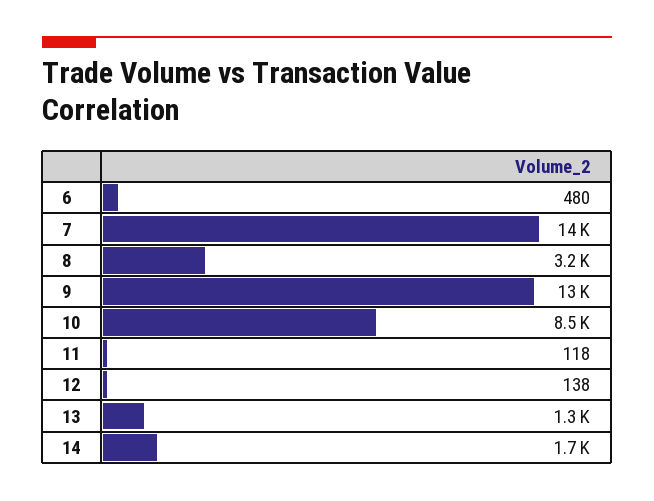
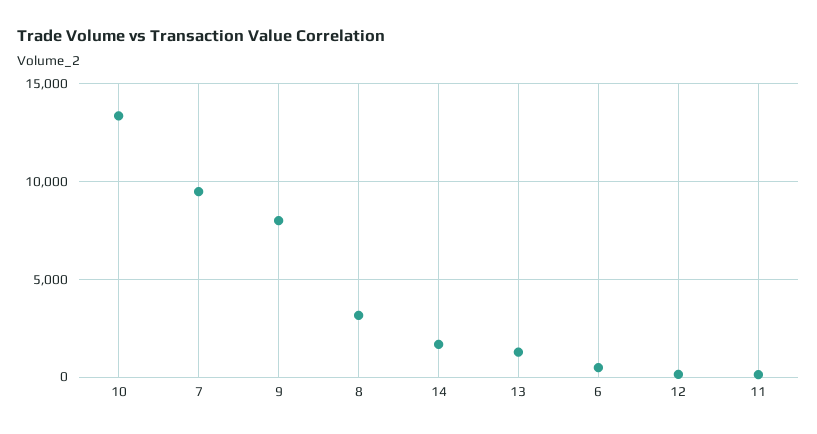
  {
    "6": 480,
-   "7": 14000,
+   "7": 9500,
    "8": 3200,
-   "9": 13000,
+   "9": 8000,
-   "10": 8500,
+   "10": 13500,
    "11": 118,
    "12": 138,
    "13": 1300,
    "14": 1700
  }

